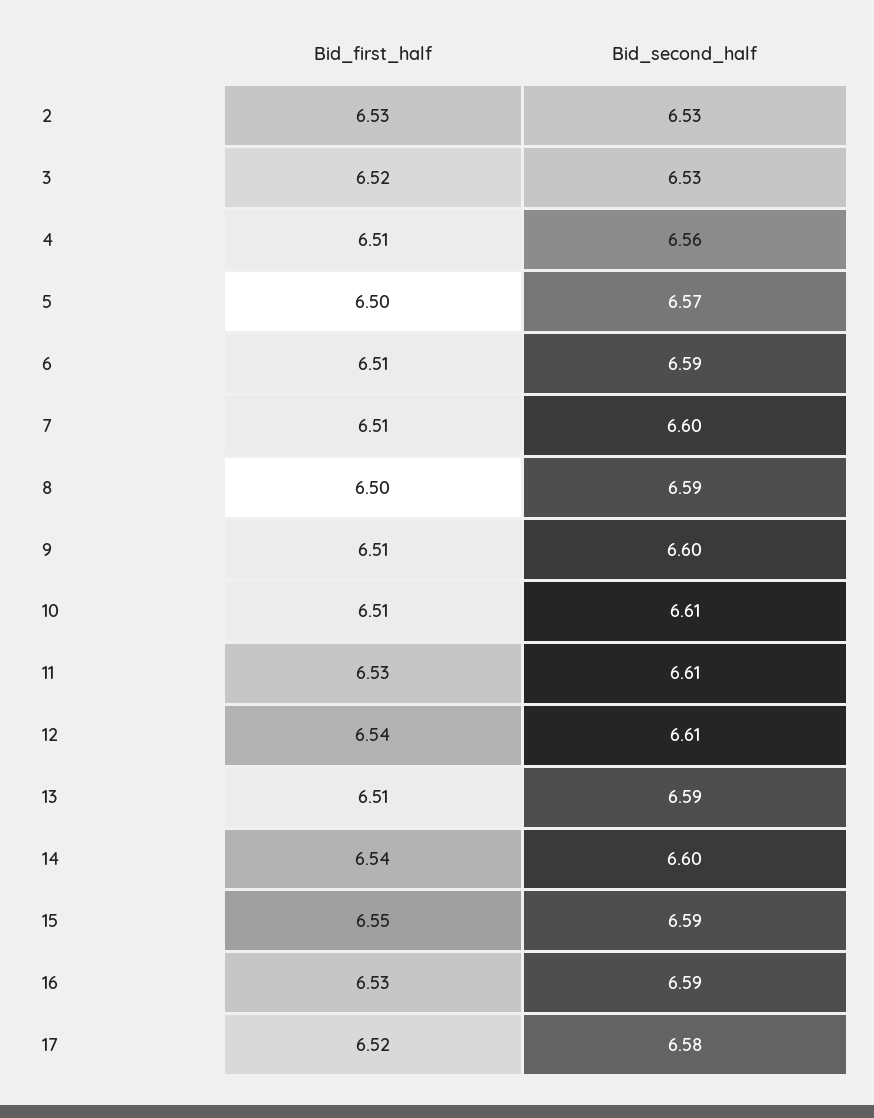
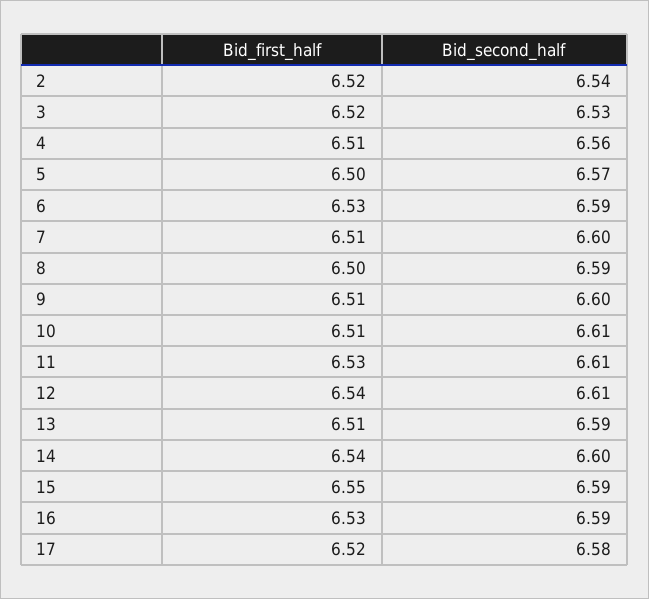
  {
    "Bid_first_half": {
-     "2": 6.53,
+     "2": 6.52,
      "3": 6.52,
      "4": 6.51,
      "5": 6.5,
-     "6": 6.51,
+     "6": 6.53,
      "7": 6.51,
      "8": 6.5,
      "9": 6.51,
      "10": 6.51,
      "11": 6.53,
      "12": 6.54,
      "13": 6.51,
      "14": 6.54,
      "15": 6.55,
      "16": 6.53,
      "17": 6.52
    },
    "Bid_second_half": {
-     "2": 6.53,
+     "2": 6.54,
      "3": 6.53,
      "4": 6.56,
      "5": 6.57,
      "6": 6.59,
      "7": 6.6,
      "8": 6.59,
      "9": 6.6,
      "10": 6.61,
      "11": 6.61,
      "12": 6.61,
      "13": 6.59,
      "14": 6.6,
      "15": 6.59,
      "16": 6.59,
      "17": 6.58
    }
  }

